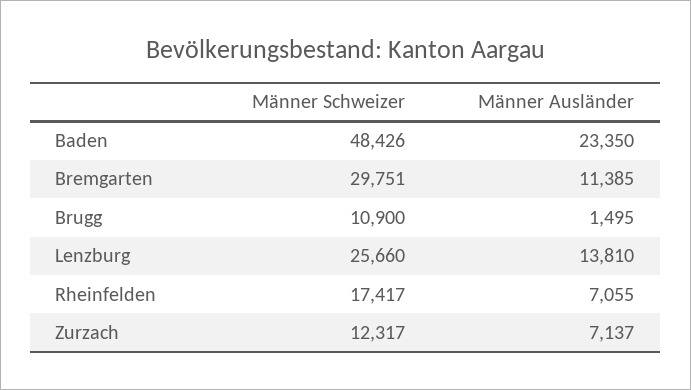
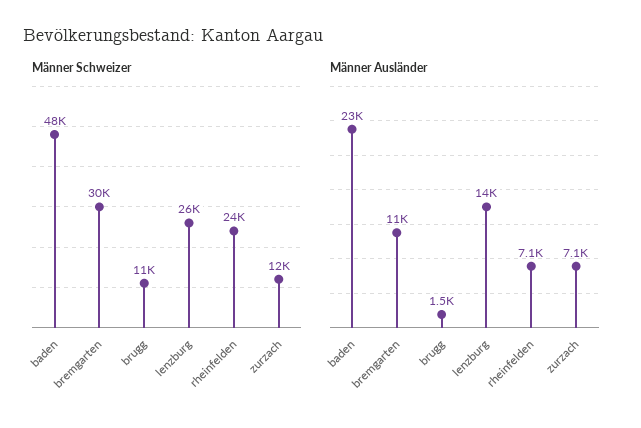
  {
    "Männer Schweizer": {
      "Baden": 48426,
      "Bremgarten": 29751,
      "Brugg": 10900,
      "Lenzburg": 25660,
-     "Rheinfelden": 17417,
+     "Rheinfelden": 24000,
      "Zurzach": 12317
    },
    "Männer Ausländer": {
      "Baden": 23350,
      "Bremgarten": 11385,
      "Brugg": 1495,
      "Lenzburg": 13810,
      "Rheinfelden": 7055,
      "Zurzach": 7137
    }
  }

